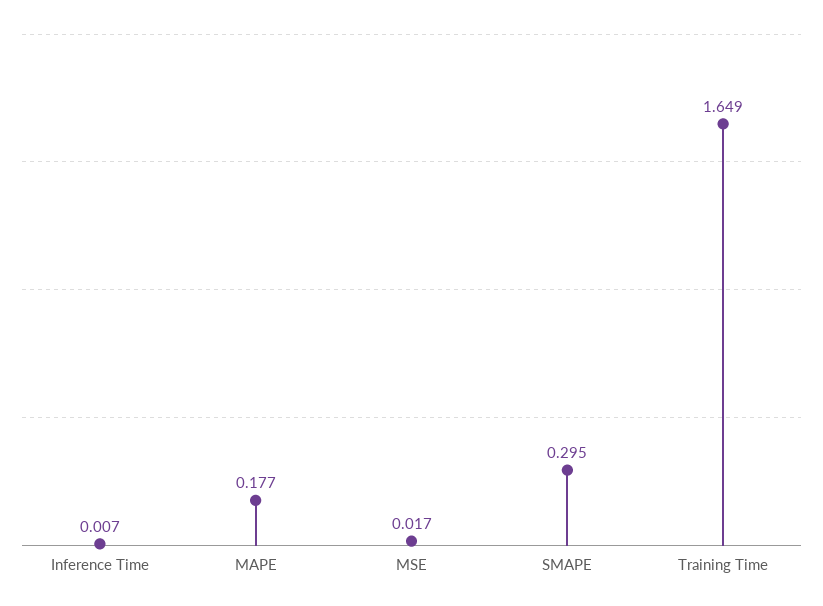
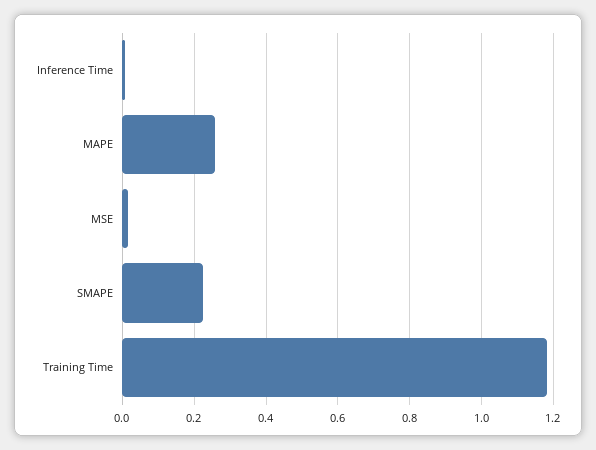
  {
    "Inference Time": 0.007,
-   "MAPE": 0.177,
+   "MAPE": 0.26,
    "MSE": 0.017,
-   "SMAPE": 0.295,
+   "SMAPE": 0.22,
-   "Training Time": 1.649
+   "Training Time": 1.18
  }

